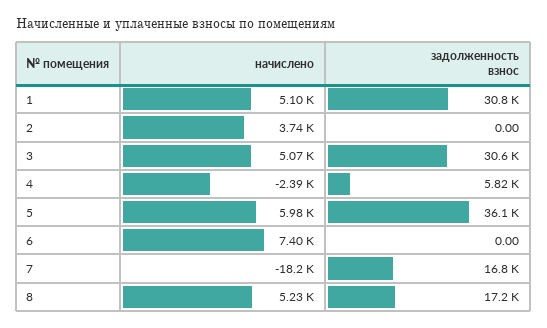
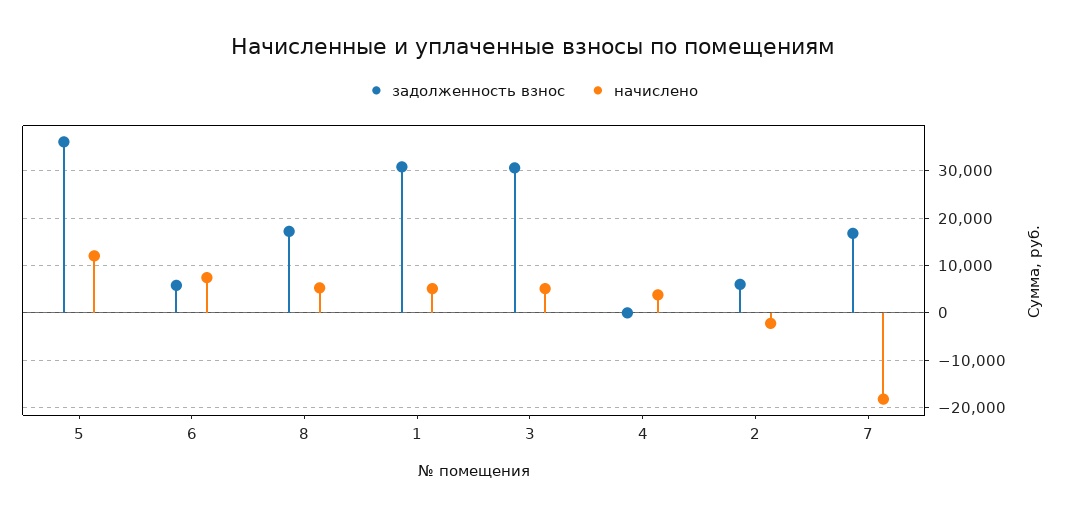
  {
    "начислено": {
      "1": 5100,
-     "2": 3740,
+     "2": -2000,
      "3": 5070,
-     "4": -2390,
+     "4": 4000,
-     "5": 5980,
+     "5": 12000,
      "6": 7400,
      "7": -18200,
      "8": 5230
    },
    "задолженность взнос": {
      "1": 30800,
-     "2": 0,
+     "2": 6000,
      "3": 30600,
-     "4": 5820,
+     "4": 0,
      "5": 36100,
-     "6": 0,
+     "6": 6000,
      "7": 16800,
      "8": 17200
    }
  }

